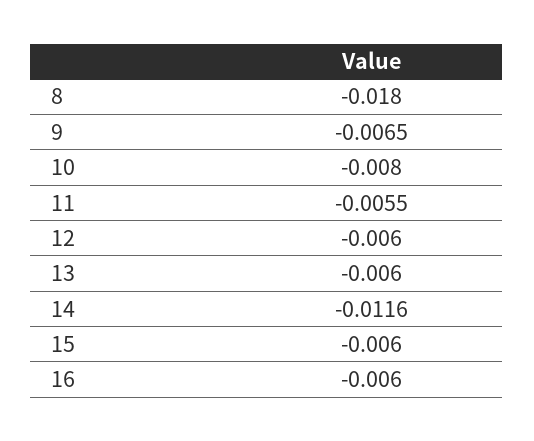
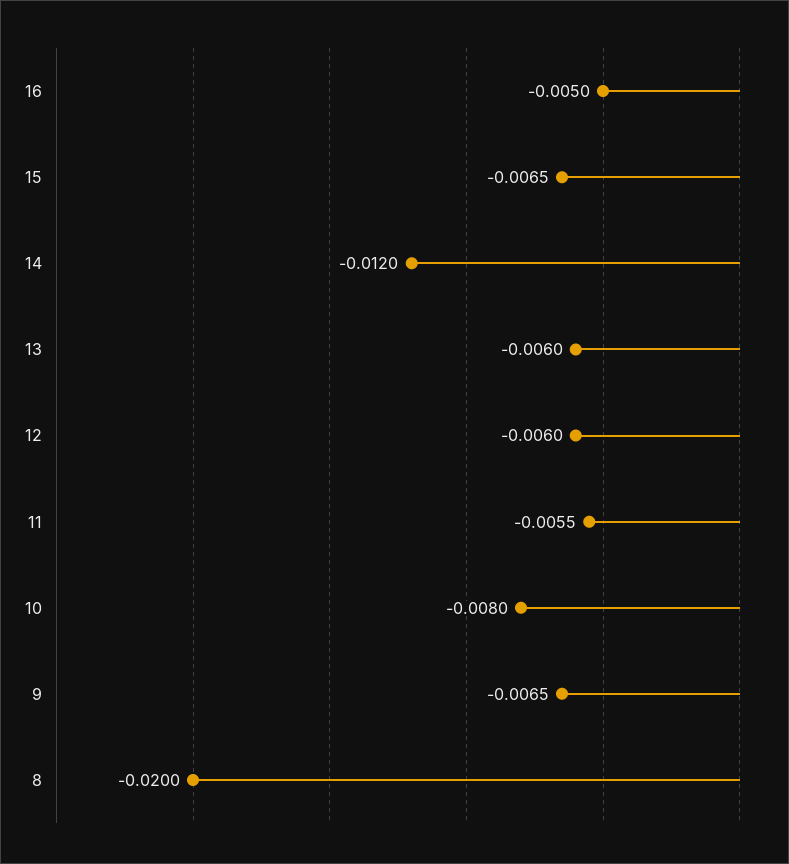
  {
-   "8": -0.018,
+   "8": -0.02,
    "9": -0.0065,
    "10": -0.008,
    "11": -0.0055,
    "12": -0.006,
    "13": -0.006,
-   "14": -0.0116,
+   "14": -0.012,
-   "15": -0.006,
+   "15": -0.0065,
-   "16": -0.006
+   "16": -0.005
  }

